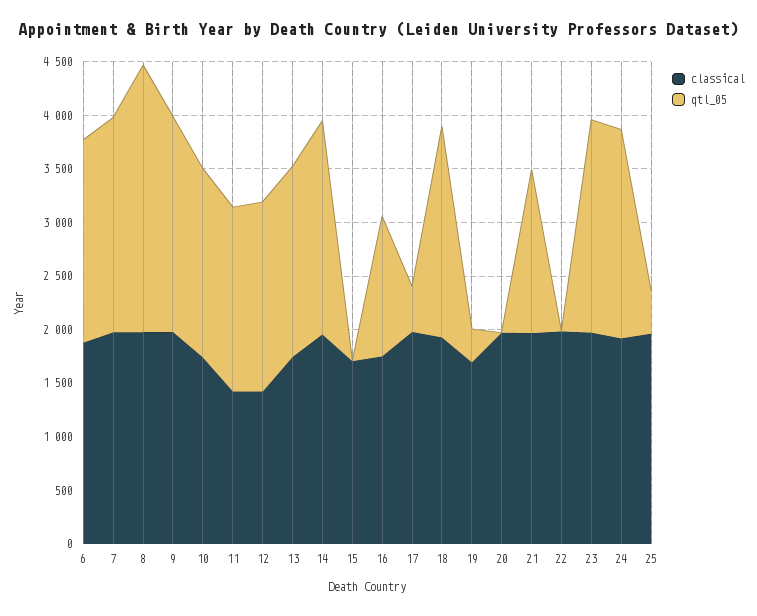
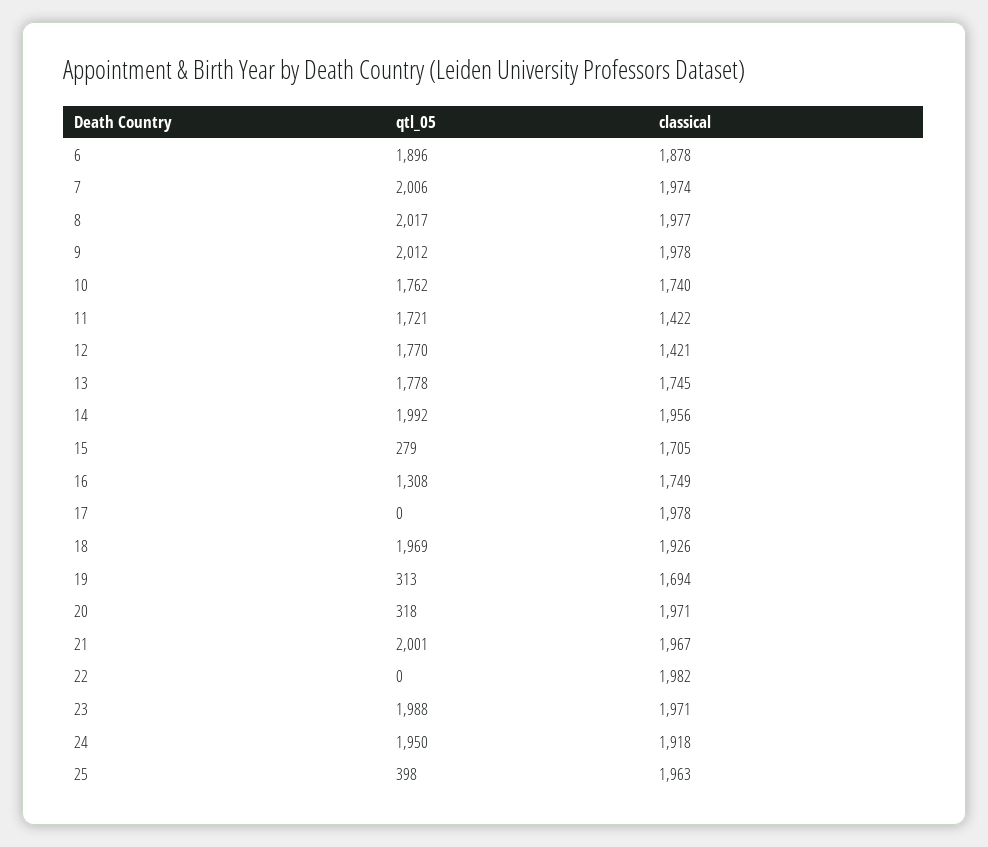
  {
    "classical": {
      "6": 1878,
      "7": 1974,
      "8": 1977,
      "9": 1978,
      "10": 1740,
      "11": 1422,
      "12": 1421,
      "13": 1745,
      "14": 1956,
      "15": 1705,
      "16": 1749,
      "17": 1978,
      "18": 1926,
      "19": 1694,
      "20": 1971,
      "21": 1967,
      "22": 1982,
      "23": 1971,
      "24": 1918,
      "25": 1963
    },
    "qtl_05": {
      "6": 1896,
      "7": 2006,
-     "8": 2500,
+     "8": 2017,
      "9": 2012,
      "10": 1762,
      "11": 1721,
      "12": 1770,
      "13": 1778,
      "14": 1992,
-     "15": 0,
+     "15": 279,
      "16": 1308,
-     "17": 400,
+     "17": 0,
      "18": 1969,
      "19": 313,
-     "20": 0,
+     "20": 318,
-     "21": 1500,
+     "21": 2001,
      "22": 0,
      "23": 1988,
      "24": 1950,
      "25": 398
    }
  }

